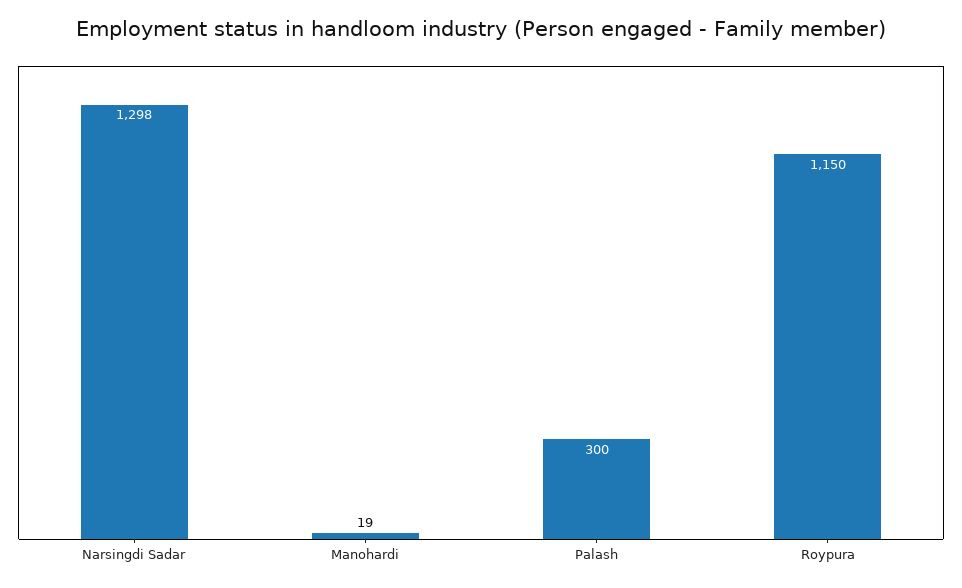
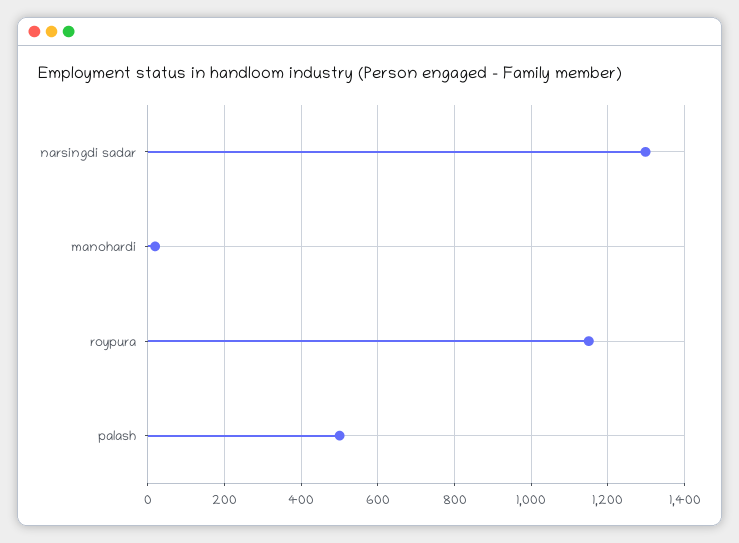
  {
    "Narsingdi Sadar": 1298,
    "Manohardi": 19,
-   "Palash": 300,
+   "Palash": 500,
    "Roypura": 1150
  }

